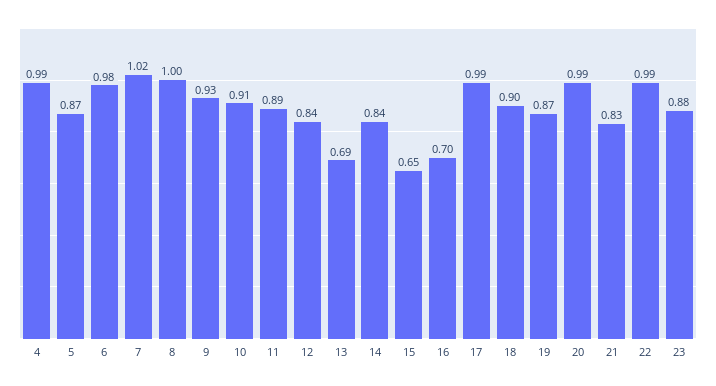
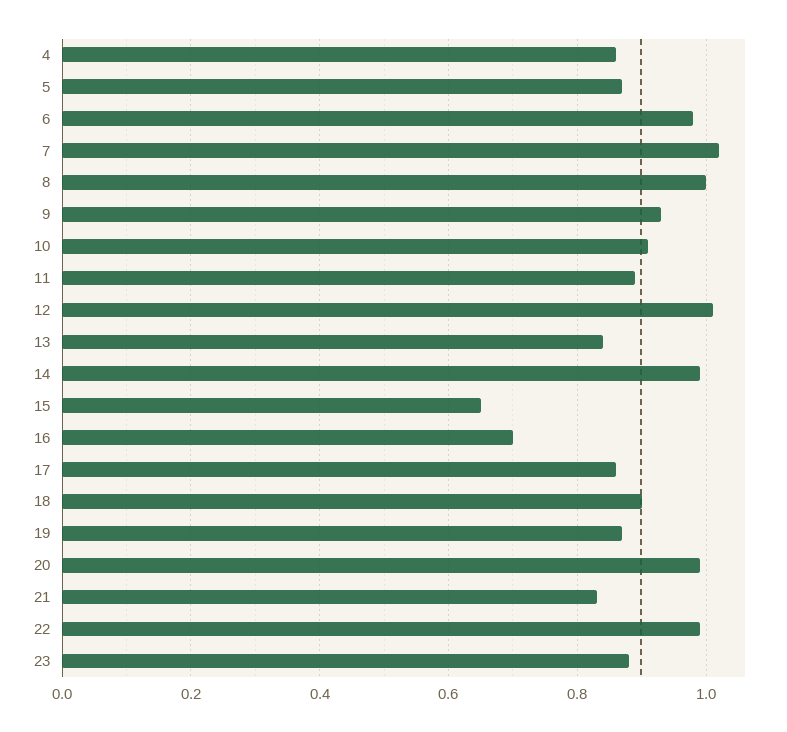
  {
-   "4": 0.99,
+   "4": 0.85,
    "5": 0.87,
    "6": 0.98,
    "7": 1.02,
    "8": 1,
    "9": 0.93,
    "10": 0.91,
    "11": 0.89,
-   "12": 0.84,
+   "12": 1,
-   "13": 0.69,
+   "13": 0.85,
-   "14": 0.84,
+   "14": 1,
    "15": 0.65,
    "16": 0.7,
-   "17": 0.99,
+   "17": 0.85,
    "18": 0.9,
    "19": 0.87,
    "20": 0.99,
    "21": 0.83,
    "22": 0.99,
    "23": 0.88
  }

